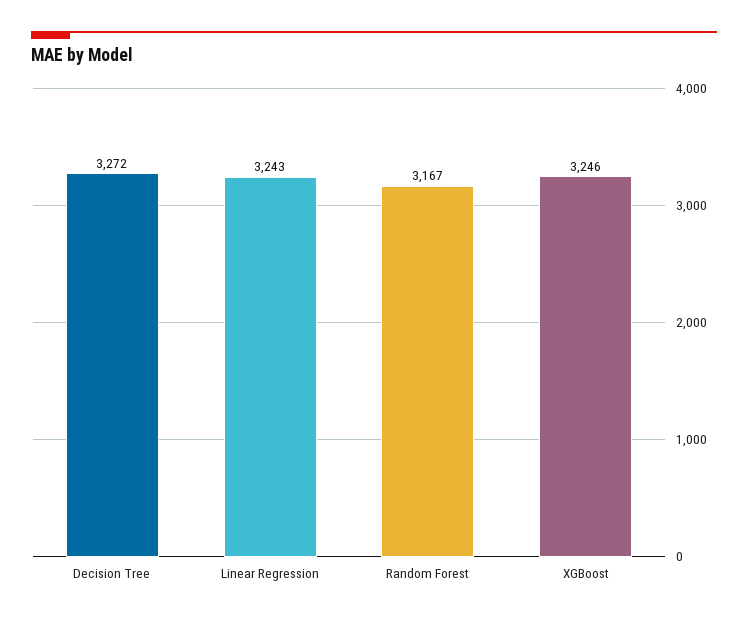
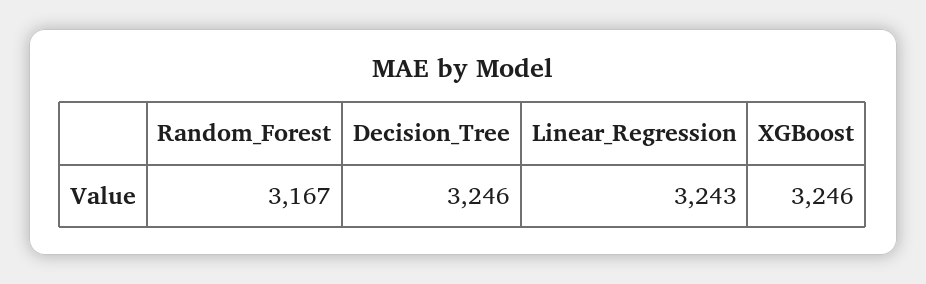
  {
-   "Decision Tree": 3272,
+   "Decision Tree": 3246,
    "Linear Regression": 3243,
    "Random Forest": 3167,
    "XGBoost": 3246
  }

